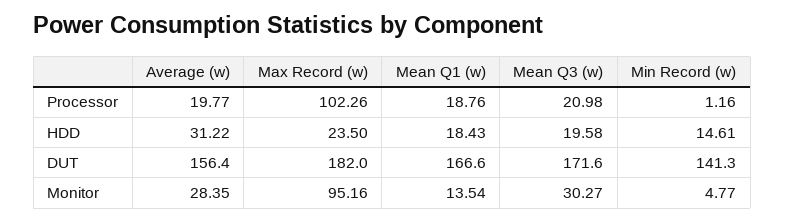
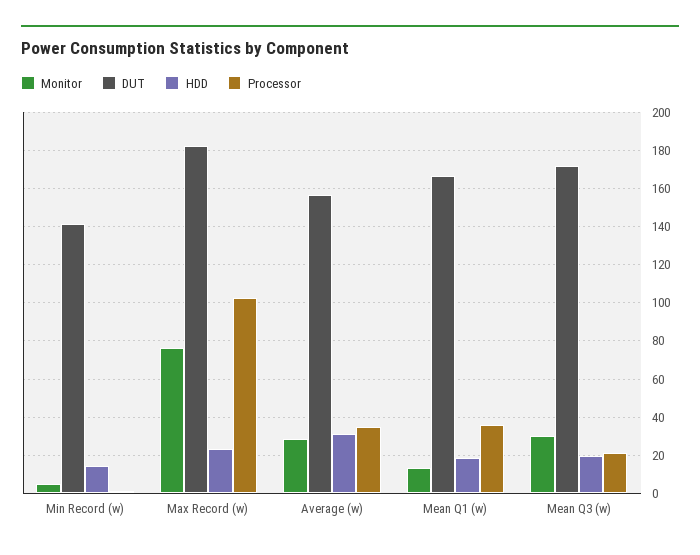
  {
    "Processor": {
-     "Average (w)": 19.77,
+     "Average (w)": 35,
      "Max Record (w)": 102.26,
-     "Mean Q1 (w)": 18.76,
+     "Mean Q1 (w)": 35,
      "Mean Q3 (w)": 20.98,
      "Min Record (w)": 1.16
    },
    "HDD": {
      "Average (w)": 31.22,
      "Max Record (w)": 23.5,
      "Mean Q1 (w)": 18.43,
      "Mean Q3 (w)": 19.58,
      "Min Record (w)": 14.61
    },
    "DUT": {
      "Average (w)": 156.4,
      "Max Record (w)": 182,
      "Mean Q1 (w)": 166.6,
      "Mean Q3 (w)": 171.6,
      "Min Record (w)": 141.3
    },
    "Monitor": {
      "Average (w)": 28.35,
-     "Max Record (w)": 95.16,
+     "Max Record (w)": 75,
      "Mean Q1 (w)": 13.54,
      "Mean Q3 (w)": 30.27,
      "Min Record (w)": 4.77
    }
  }

